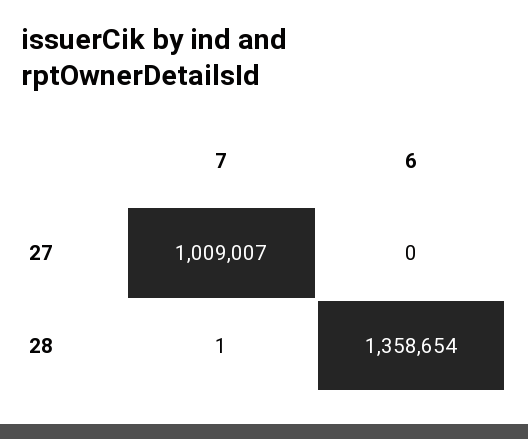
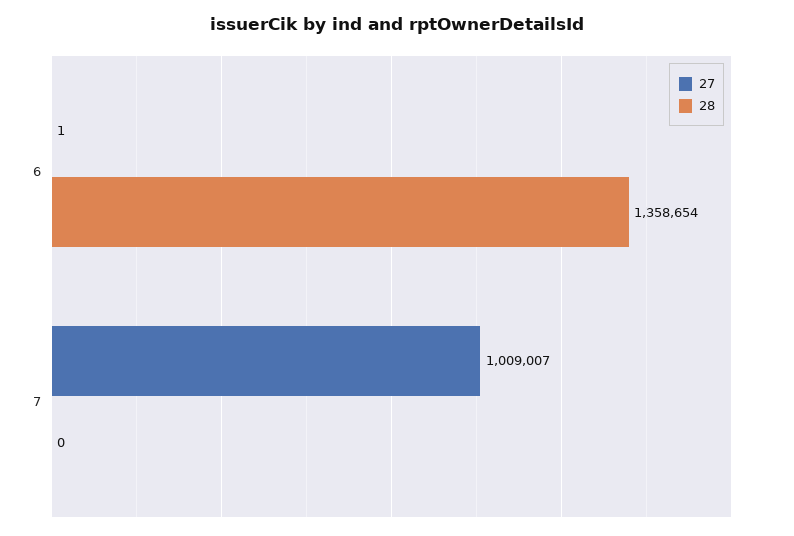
  {
    "27": {
      "7": 1009007,
-     "6": 0
+     "6": 1
    },
    "28": {
-     "7": 1,
+     "7": 0,
      "6": 1358654
    }
  }

